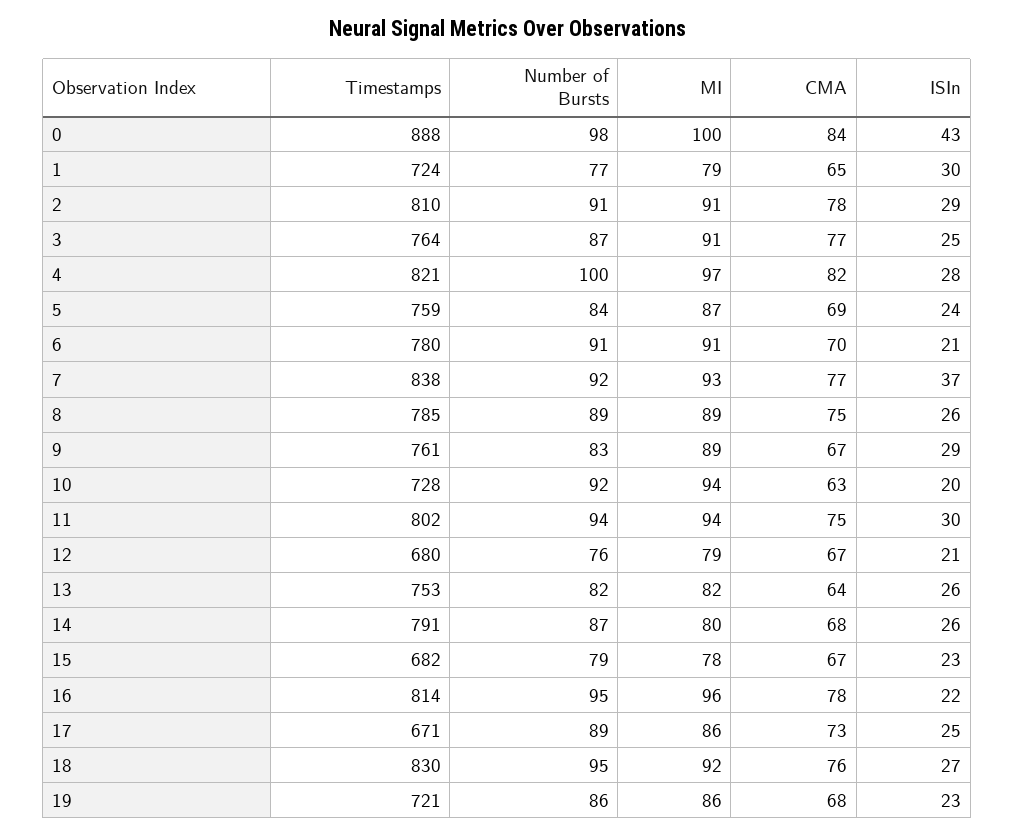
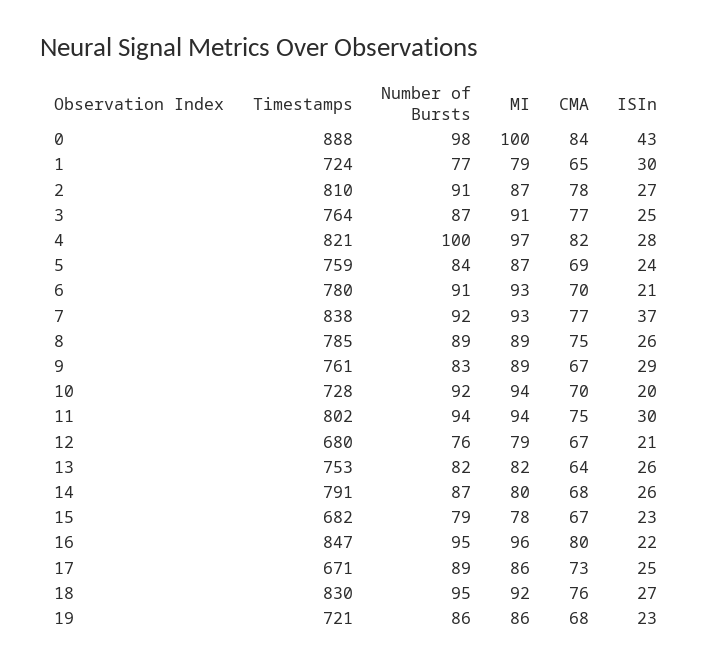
  {
    "Timestamps": {
      "0": 888,
      "1": 724,
      "2": 810,
      "3": 764,
      "4": 821,
      "5": 759,
      "6": 780,
      "7": 838,
      "8": 785,
      "9": 761,
      "10": 728,
      "11": 802,
      "12": 680,
      "13": 753,
      "14": 791,
      "15": 682,
-     "16": 814,
+     "16": 847,
      "17": 671,
      "18": 830,
      "19": 721
    },
    "Number of Bursts": {
      "0": 98,
      "1": 77,
      "2": 91,
      "3": 87,
      "4": 100,
      "5": 84,
      "6": 91,
      "7": 92,
      "8": 89,
      "9": 83,
      "10": 92,
      "11": 94,
      "12": 76,
      "13": 82,
      "14": 87,
      "15": 79,
      "16": 95,
      "17": 89,
      "18": 95,
      "19": 86
    },
    "MI": {
      "0": 100,
      "1": 79,
-     "2": 91,
+     "2": 87,
      "3": 91,
      "4": 97,
      "5": 87,
-     "6": 91,
+     "6": 93,
      "7": 93,
      "8": 89,
      "9": 89,
      "10": 94,
      "11": 94,
      "12": 79,
      "13": 82,
      "14": 80,
      "15": 78,
      "16": 96,
      "17": 86,
      "18": 92,
      "19": 86
    },
    "CMA": {
      "0": 84,
      "1": 65,
      "2": 78,
      "3": 77,
      "4": 82,
      "5": 69,
      "6": 70,
      "7": 77,
      "8": 75,
      "9": 67,
-     "10": 63,
+     "10": 70,
      "11": 75,
      "12": 67,
      "13": 64,
      "14": 68,
      "15": 67,
-     "16": 78,
+     "16": 80,
      "17": 73,
      "18": 76,
      "19": 68
    },
    "ISIn": {
      "0": 43,
      "1": 30,
-     "2": 29,
+     "2": 27,
      "3": 25,
      "4": 28,
      "5": 24,
      "6": 21,
      "7": 37,
      "8": 26,
      "9": 29,
      "10": 20,
      "11": 30,
      "12": 21,
      "13": 26,
      "14": 26,
      "15": 23,
      "16": 22,
      "17": 25,
      "18": 27,
      "19": 23
    }
  }

